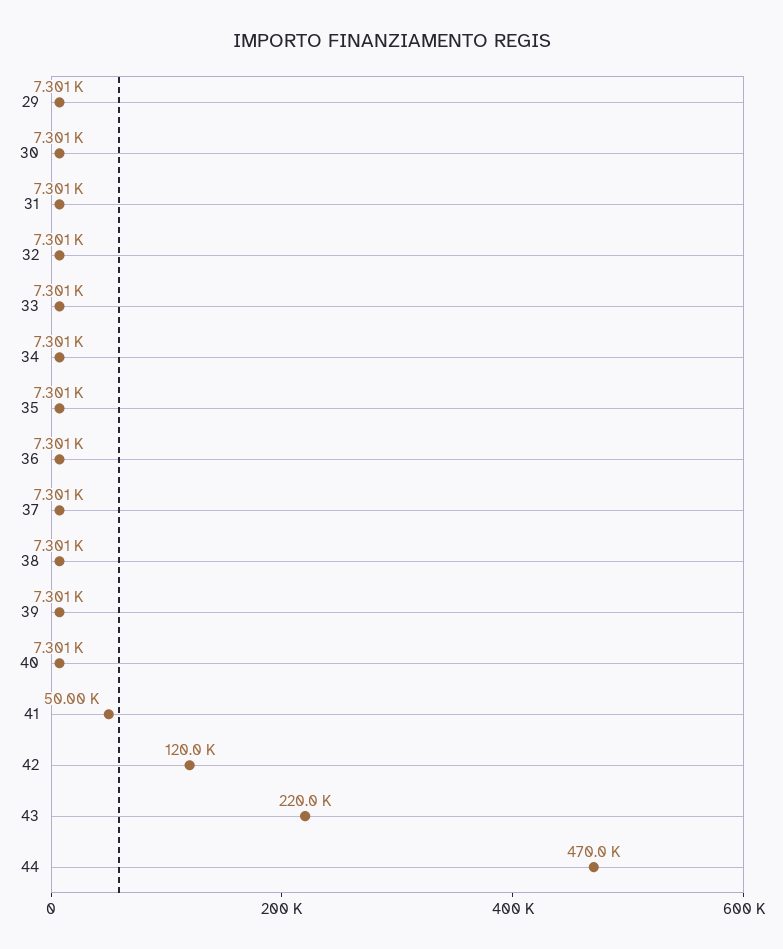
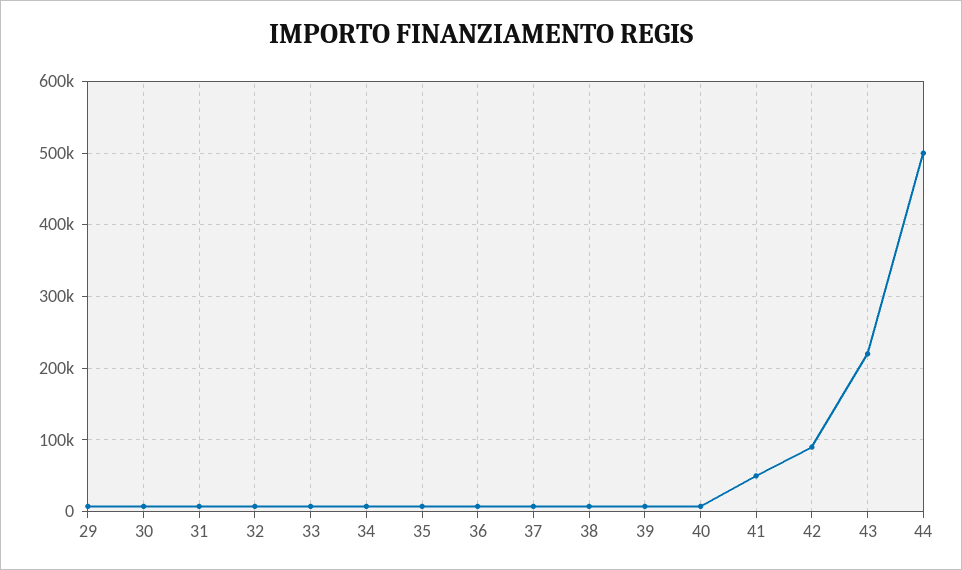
  {
    "29": 7301,
    "30": 7301,
    "31": 7301,
    "32": 7301,
    "33": 7301,
    "34": 7301,
    "35": 7301,
    "36": 7301,
    "37": 7301,
    "38": 7301,
    "39": 7301,
    "40": 7301,
    "41": 50000,
-   "42": 120000,
+   "42": 90000,
    "43": 220000,
-   "44": 470000
+   "44": 500000
  }

